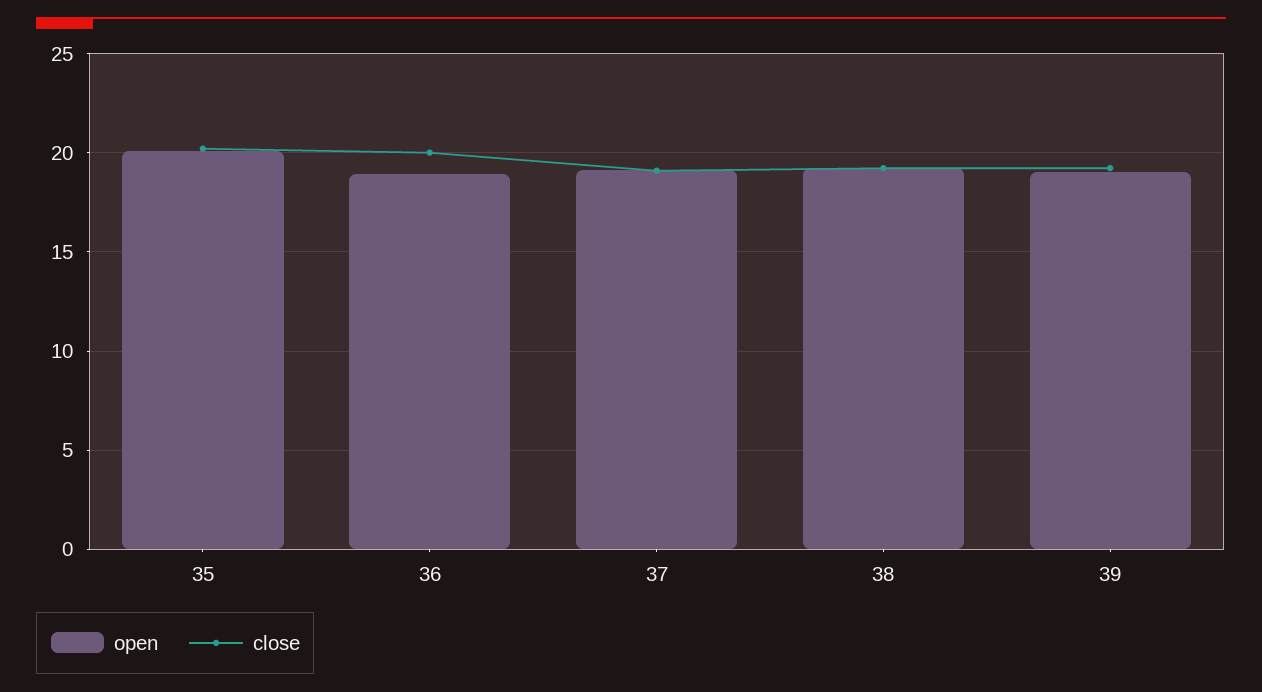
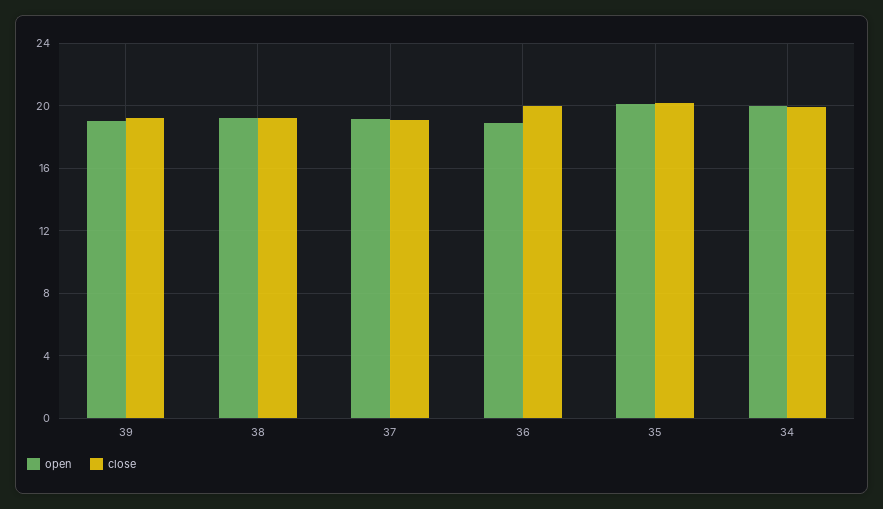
  {
    "open": {
      "35": 20,
      "36": 19,
      "37": 19,
      "38": 19,
-     "39": 19
+     "39": 19,
+     "34": 20
    },
    "close": {
      "35": 20,
      "36": 20,
      "37": 19,
      "38": 19,
-     "39": 19
+     "39": 19,
+     "34": 20
    }
  }

